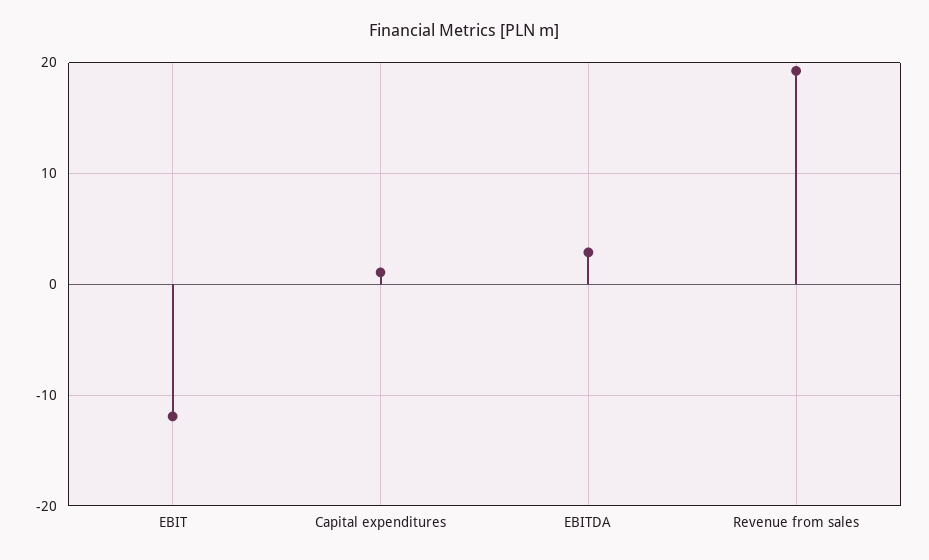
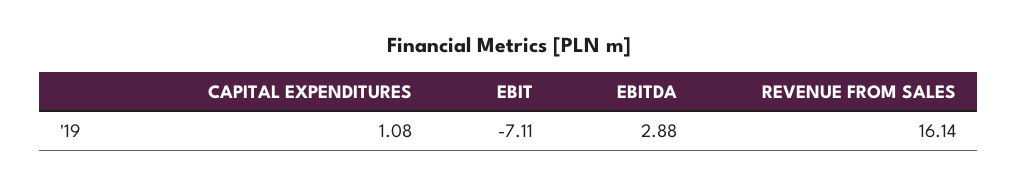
  {
-   "EBIT": -12,
+   "EBIT": -7.11,
    "Capital expenditures": 1.08,
    "EBITDA": 2.88,
-   "Revenue from sales": 19
+   "Revenue from sales": 16.14
  }

